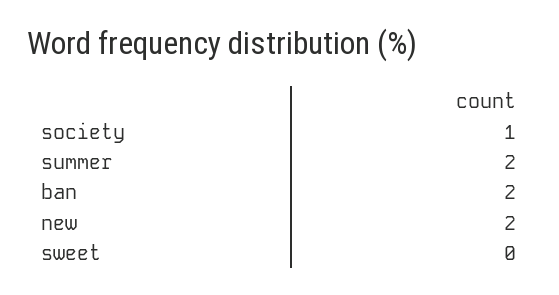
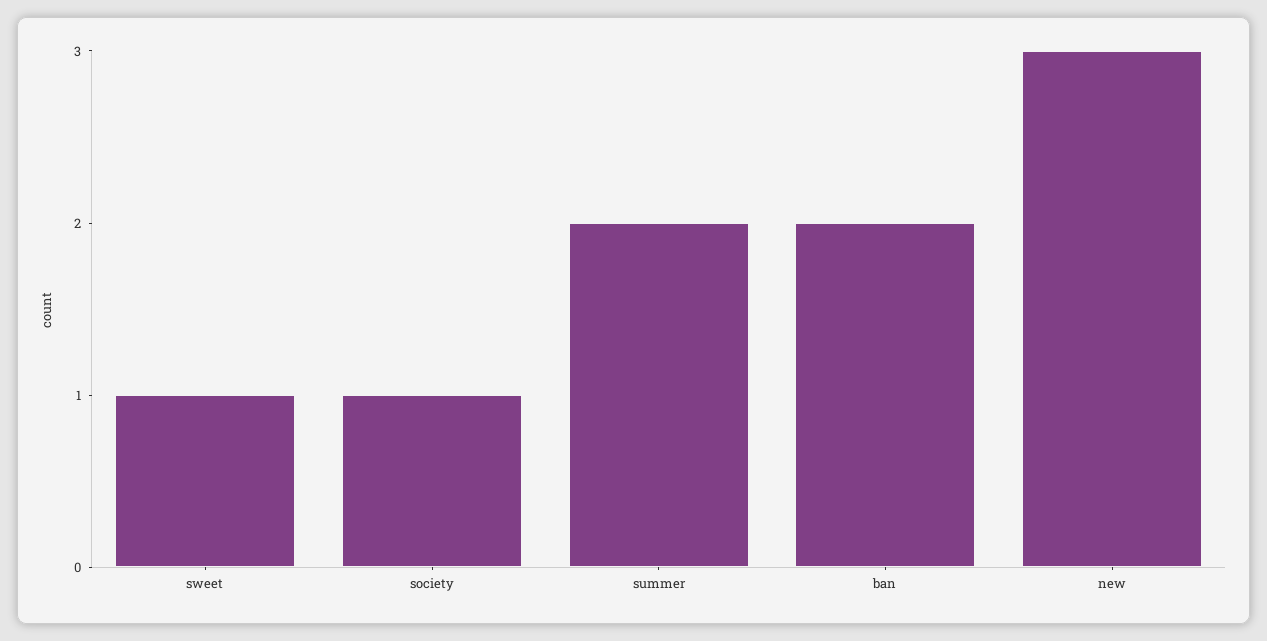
  {
    "society": 1,
    "summer": 2,
    "ban": 2,
-   "new": 2,
+   "new": 3,
-   "sweet": 0
+   "sweet": 1
  }

